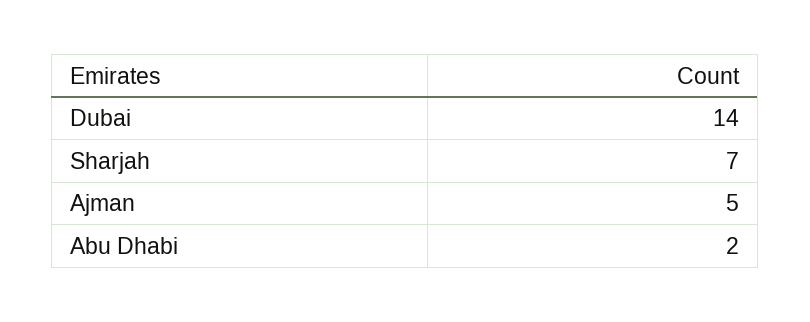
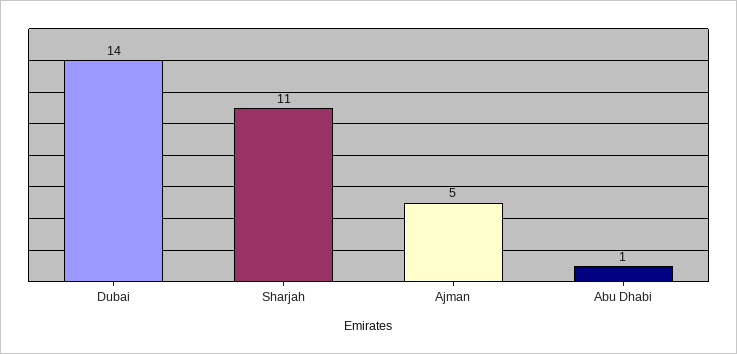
  {
    "Dubai": 14,
-   "Sharjah": 7,
+   "Sharjah": 11,
    "Ajman": 5,
-   "Abu Dhabi": 2
+   "Abu Dhabi": 1
  }

